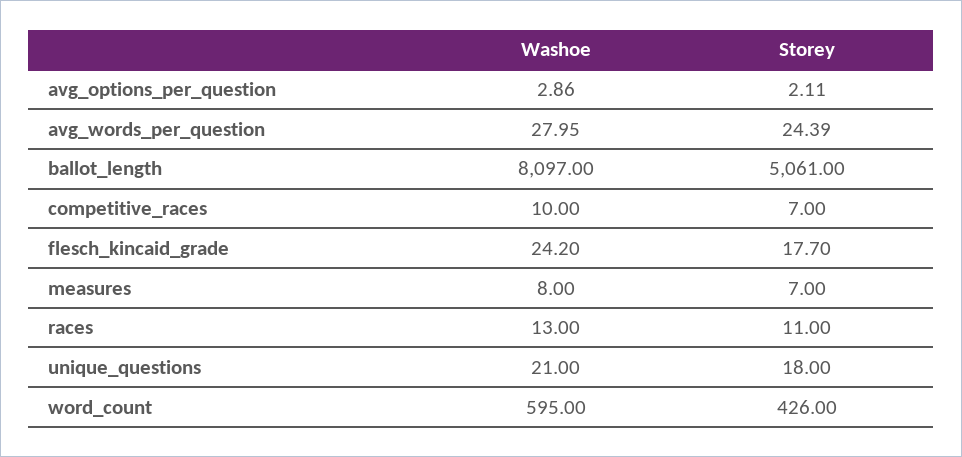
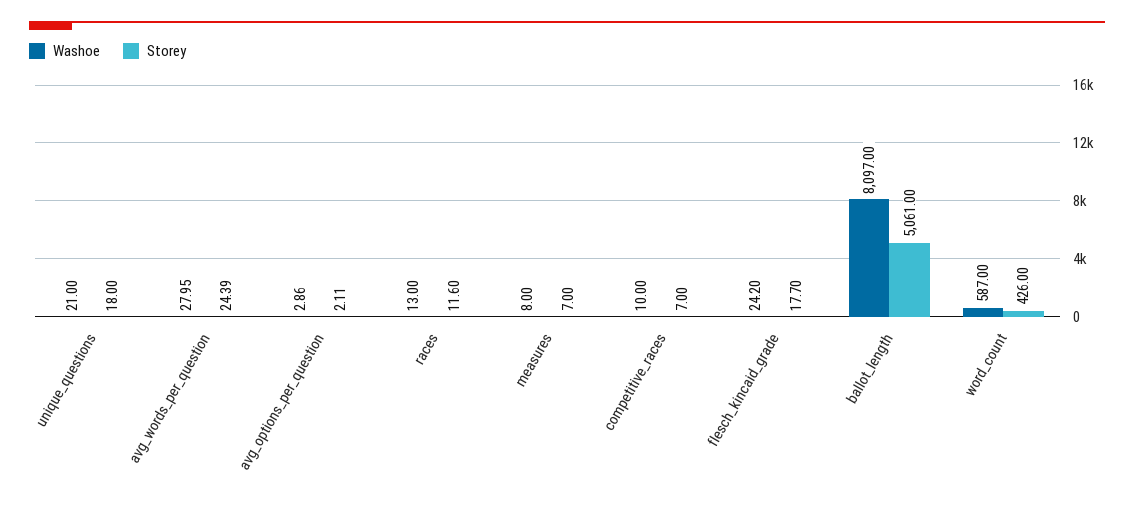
  {
    "Washoe": {
      "avg_options_per_question": 2.86,
      "avg_words_per_question": 27.95,
      "ballot_length": 8097,
      "competitive_races": 10,
      "flesch_kincaid_grade": 24.2,
      "measures": 8,
      "races": 13,
      "unique_questions": 21,
-     "word_count": 595
+     "word_count": 587
    },
    "Storey": {
      "avg_options_per_question": 2.11,
      "avg_words_per_question": 24.39,
      "ballot_length": 5061,
      "competitive_races": 7,
      "flesch_kincaid_grade": 17.7,
      "measures": 7,
-     "races": 11,
+     "races": 11.6,
      "unique_questions": 18,
      "word_count": 426
    }
  }

